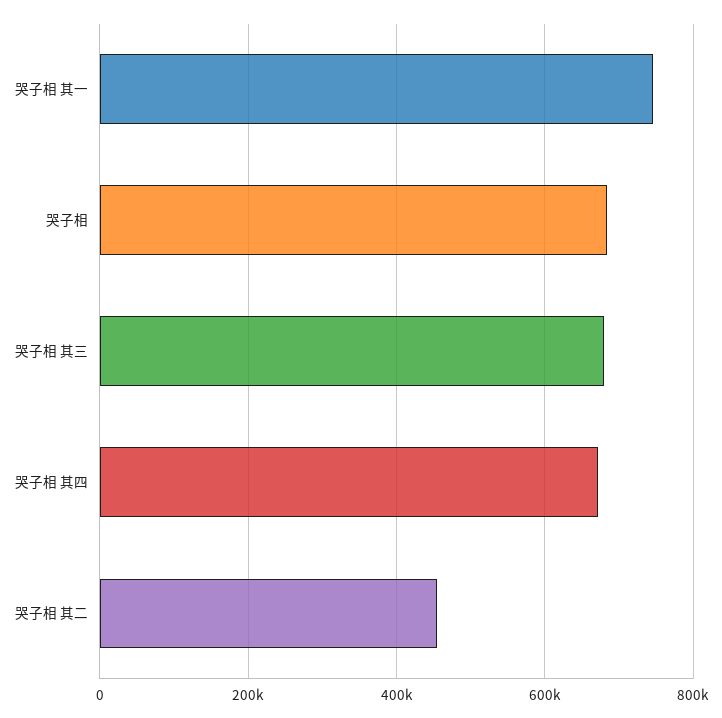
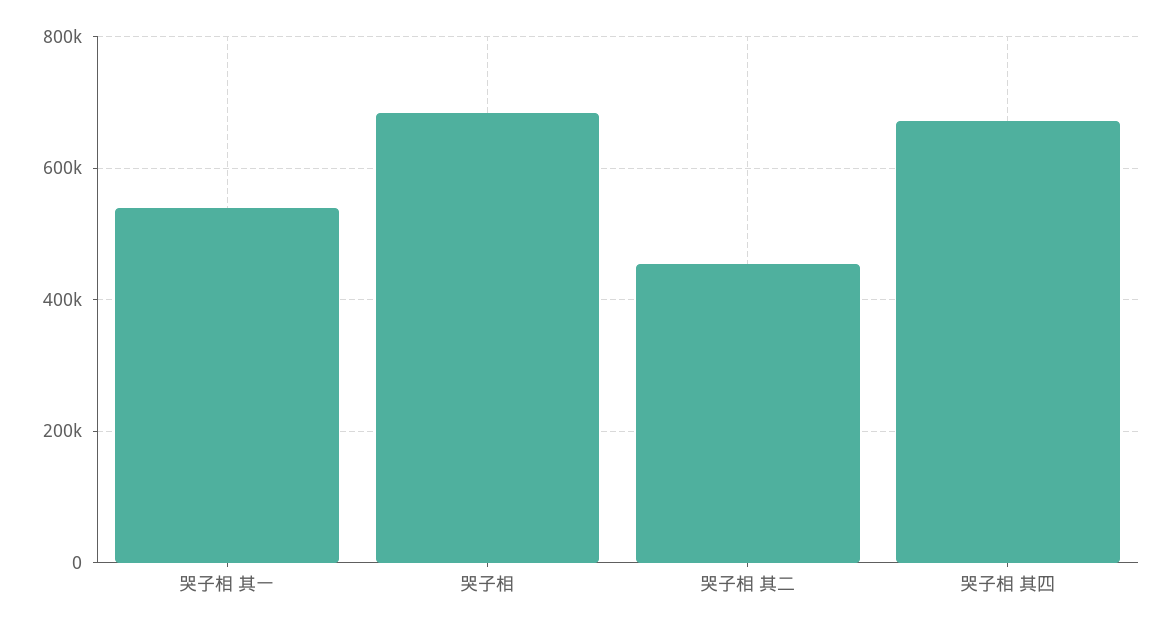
  {
-   "哭子相 其一": 740000,
+   "哭子相 其一": 540000,
    "哭子相": 680000,
-   "哭子相 其三": 680000,
    "哭子相 其四": 680000,
    "哭子相 其二": 460000
  }

